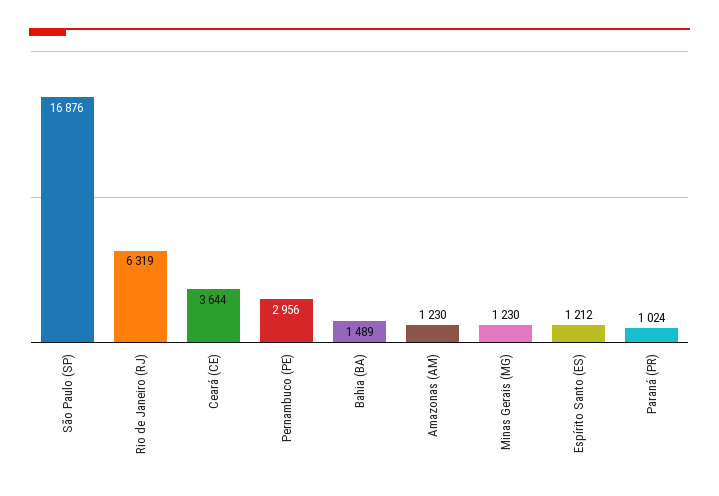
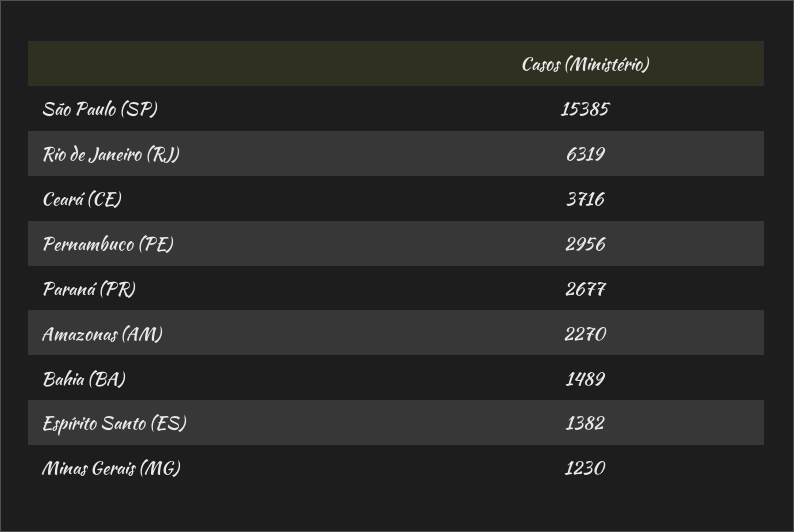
  {
-   "São Paulo (SP)": 16876,
+   "São Paulo (SP)": 15385,
    "Rio de Janeiro (RJ)": 6319,
-   "Ceará (CE)": 3644,
+   "Ceará (CE)": 3716,
    "Pernambuco (PE)": 2956,
    "Bahia (BA)": 1489,
-   "Amazonas (AM)": 1230,
+   "Amazonas (AM)": 2270,
    "Minas Gerais (MG)": 1230,
-   "Espírito Santo (ES)": 1212,
+   "Espírito Santo (ES)": 1382,
-   "Paraná (PR)": 1024
+   "Paraná (PR)": 2677
  }

